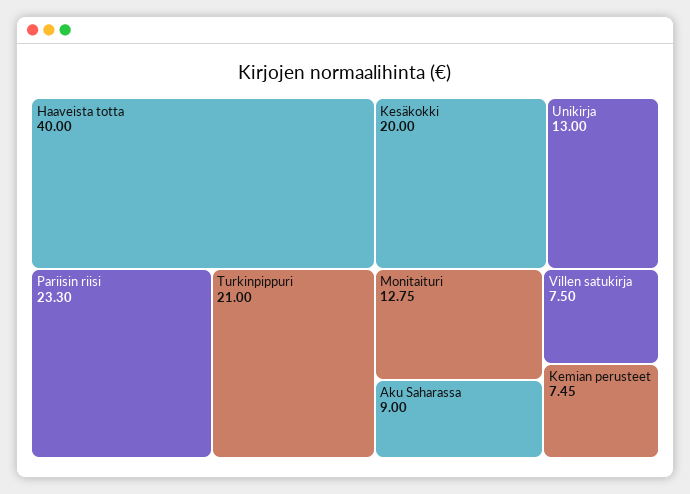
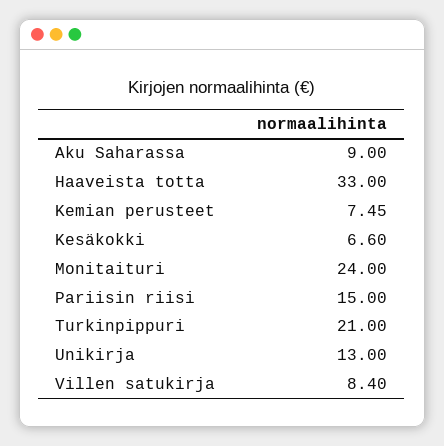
  {
-   "Haaveista totta": 40,
+   "Haaveista totta": 33,
-   "Pariisin riisi": 23.3,
+   "Pariisin riisi": 15,
    "Turkinpippuri": 21,
-   "Kesäkokki": 20,
+   "Kesäkokki": 6.6,
    "Unikirja": 13,
-   "Monitaituri": 12.75,
+   "Monitaituri": 24,
    "Aku Saharassa": 9,
-   "Villen satukirja": 7.5,
+   "Villen satukirja": 8.4,
    "Kemian perusteet": 7.45
  }

